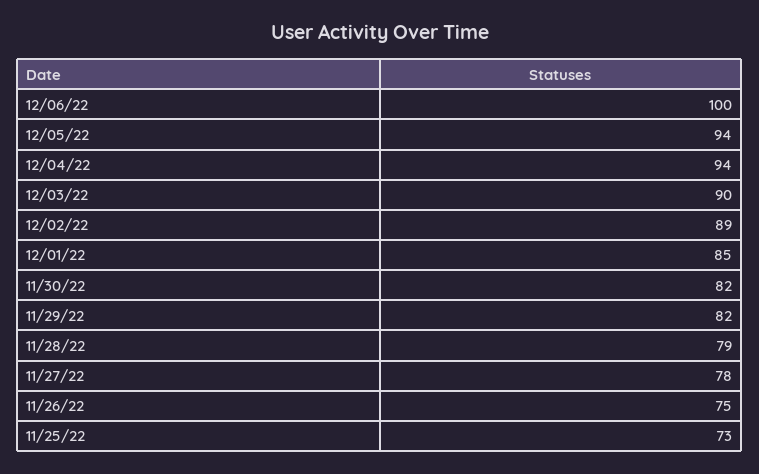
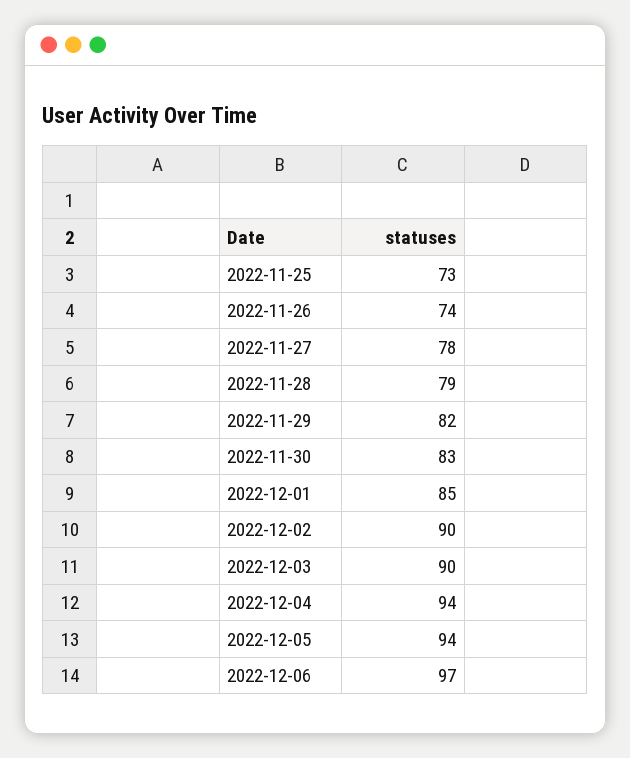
  {
-   "12/06/22": 100,
+   "12/06/22": 97,
    "12/05/22": 94,
    "12/04/22": 94,
    "12/03/22": 90,
-   "12/02/22": 89,
+   "12/02/22": 90,
    "12/01/22": 85,
-   "11/30/22": 82,
+   "11/30/22": 83,
    "11/29/22": 82,
    "11/28/22": 79,
    "11/27/22": 78,
-   "11/26/22": 75,
+   "11/26/22": 74,
    "11/25/22": 73
  }

